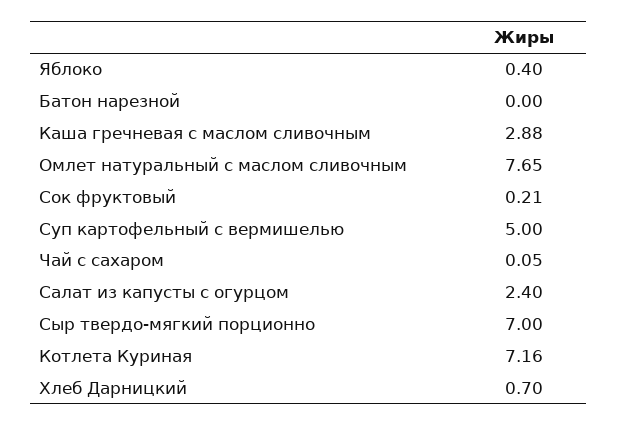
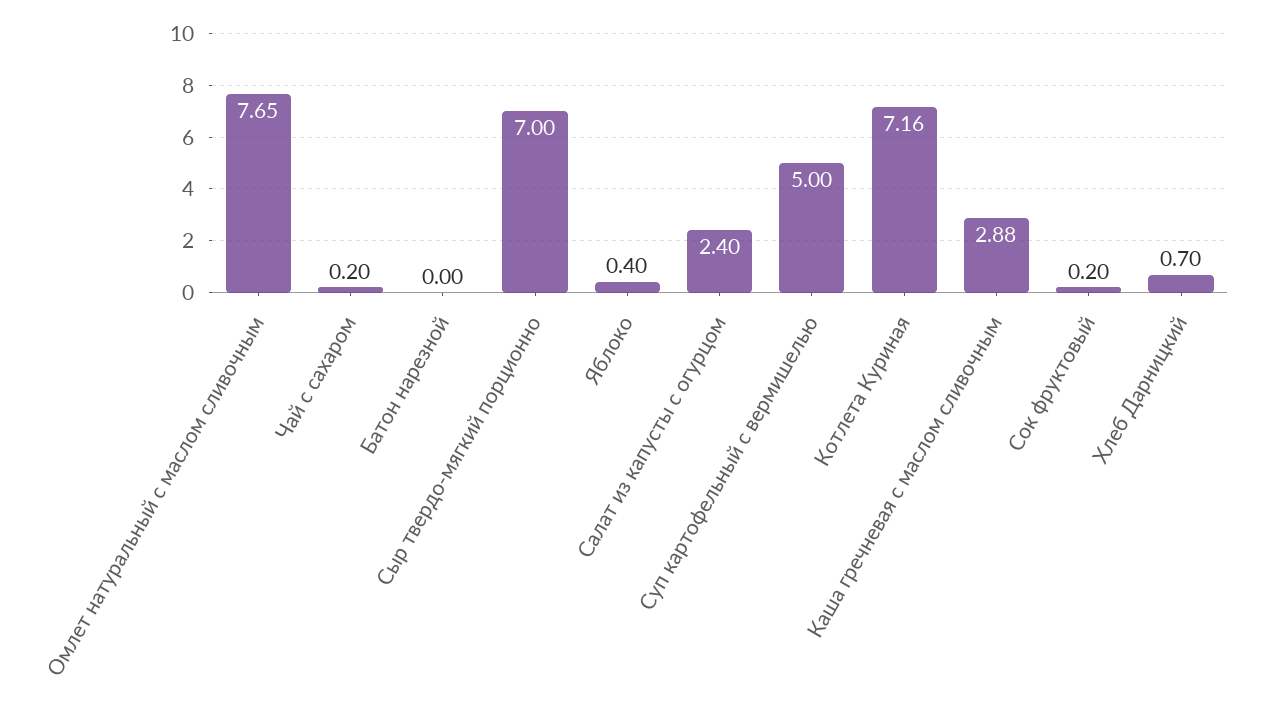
  {
    "Яблоко": 0.4,
    "Батон нарезной": 0,
    "Каша гречневая с маслом сливочным": 2.88,
    "Омлет натуральный с маслом сливочным": 7.65,
-   "Сок фруктовый": 0.21,
+   "Сок фруктовый": 0.2,
    "Суп картофельный с вермишелью": 5,
-   "Чай с сахаром": 0.05,
+   "Чай с сахаром": 0.2,
    "Салат из капусты с огурцом": 2.4,
    "Сыр твердо-мягкий порционно": 7,
    "Котлета Куриная": 7.16,
    "Хлеб Дарницкий": 0.7
  }

